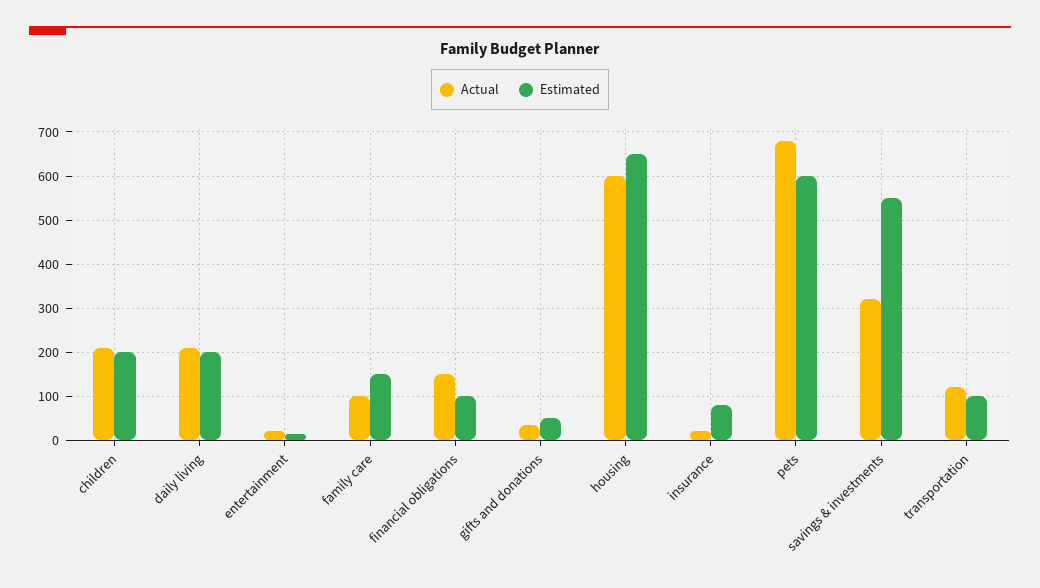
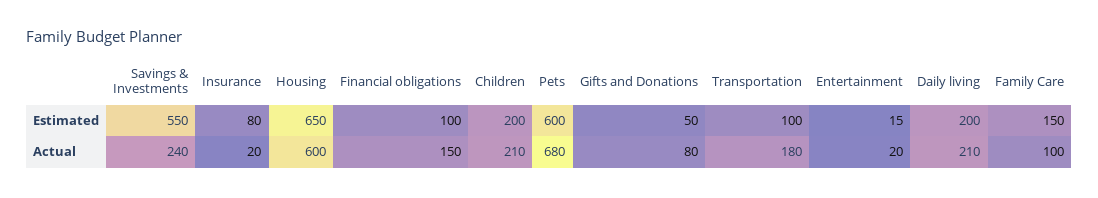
  {
    "Actual": {
      "children": 210,
      "daily living": 210,
      "entertainment": 20,
      "family care": 100,
      "financial obligations": 150,
-     "gifts and donations": 40,
+     "gifts and donations": 80,
      "housing": 600,
      "insurance": 20,
      "pets": 680,
-     "savings & investments": 320,
+     "savings & investments": 240,
-     "transportation": 120
+     "transportation": 180
    },
    "Estimated": {
      "children": 200,
      "daily living": 200,
      "entertainment": 15,
      "family care": 150,
      "financial obligations": 100,
      "gifts and donations": 50,
      "housing": 650,
      "insurance": 80,
      "pets": 600,
      "savings & investments": 550,
      "transportation": 100
    }
  }

